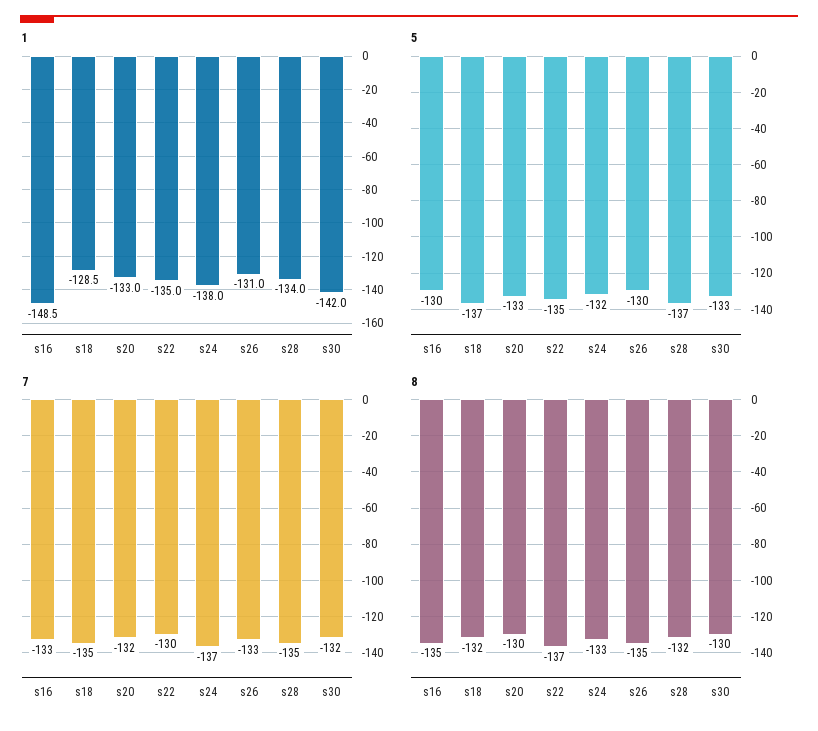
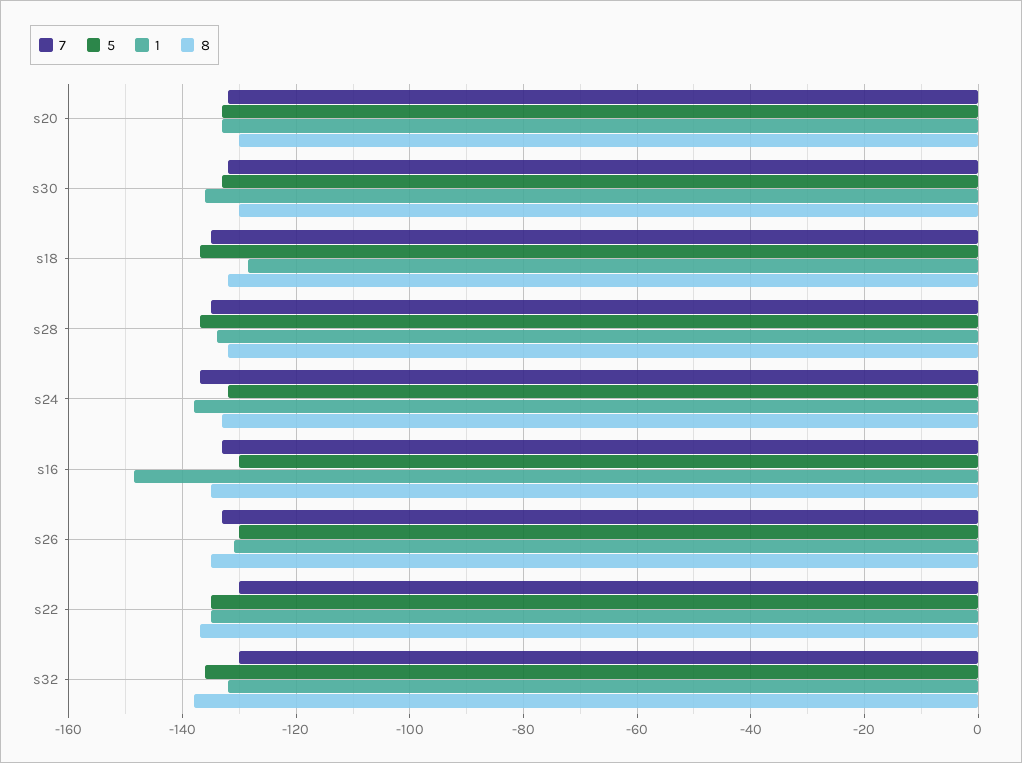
  {
    "1": {
      "s16": -148.5,
      "s18": -128.5,
      "s20": -133,
      "s22": -135,
      "s24": -138,
      "s26": -131,
      "s28": -134,
-     "s30": -142
+     "s30": -136,
+     "s32": -132
    },
    "5": {
      "s16": -130,
      "s18": -137,
      "s20": -133,
      "s22": -135,
      "s24": -132,
      "s26": -130,
      "s28": -137,
-     "s30": -133
+     "s30": -133,
+     "s32": -136
    },
    "7": {
      "s16": -133,
      "s18": -135,
      "s20": -132,
      "s22": -130,
      "s24": -137,
      "s26": -133,
      "s28": -135,
-     "s30": -132
+     "s30": -132,
+     "s32": -130
    },
    "8": {
      "s16": -135,
      "s18": -132,
      "s20": -130,
      "s22": -137,
      "s24": -133,
      "s26": -135,
      "s28": -132,
-     "s30": -130
+     "s30": -130,
+     "s32": -138
    }
  }

